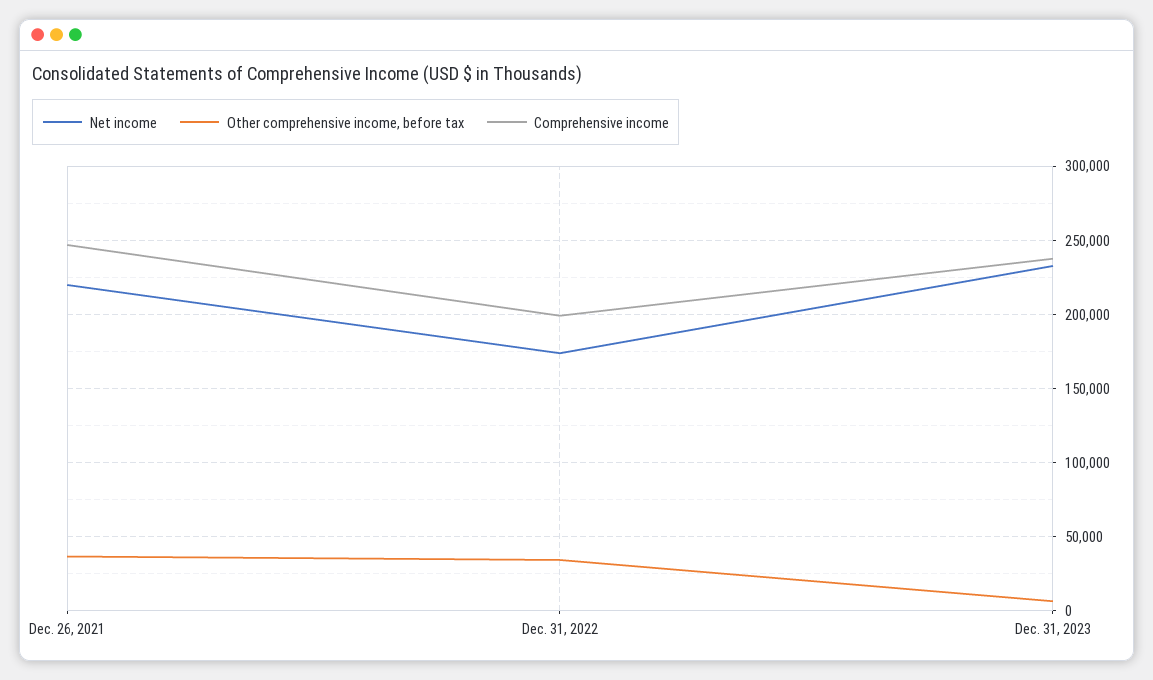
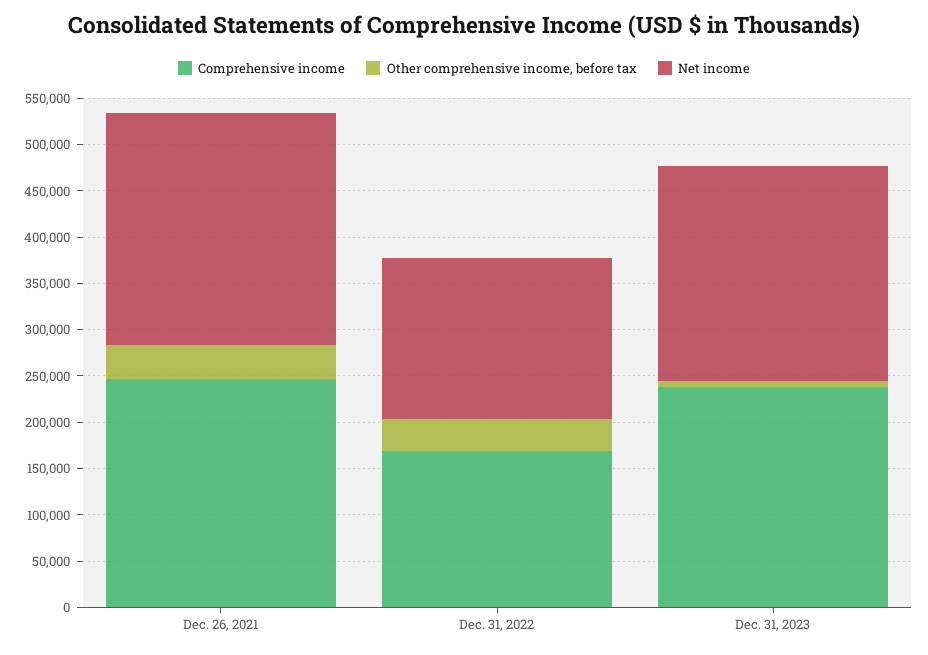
  {
    "Net income": {
-     "Dec. 26, 2021": 220000,
+     "Dec. 26, 2021": 250000,
      "Dec. 31, 2022": 175000,
      "Dec. 31, 2023": 235000
    },
    "Other comprehensive income, before tax": {
      "Dec. 26, 2021": 35000,
      "Dec. 31, 2022": 35000,
      "Dec. 31, 2023": 5000
    },
    "Comprehensive income": {
      "Dec. 26, 2021": 245000,
-     "Dec. 31, 2022": 200000,
+     "Dec. 31, 2022": 170000,
      "Dec. 31, 2023": 240000
    }
  }

